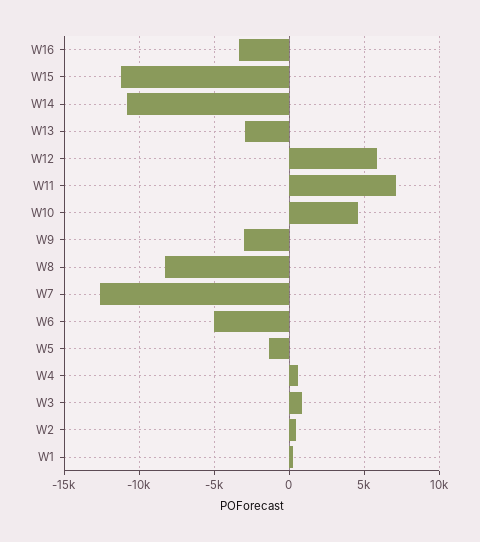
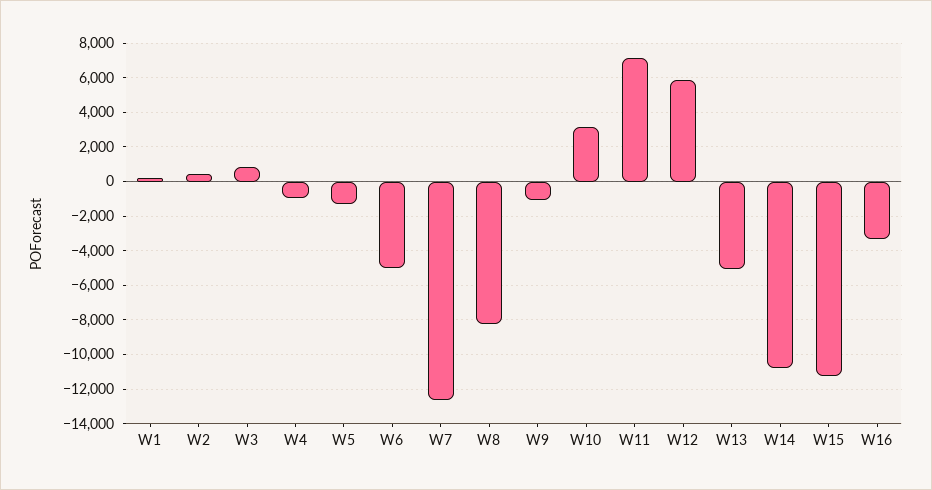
  {
    "W16": -3500,
    "W15": -11000,
    "W14": -11000,
-   "W13": -3000,
+   "W13": -5000,
    "W12": 6000,
    "W11": 7000,
-   "W10": 4500,
+   "W10": 3000,
-   "W9": -3000,
+   "W9": -1000,
    "W8": -8000,
    "W7": -12500,
    "W6": -5000,
    "W5": -1500,
-   "W4": 500,
+   "W4": -1000,
    "W3": 1000,
    "W2": 500,
    "W1": 0
  }

